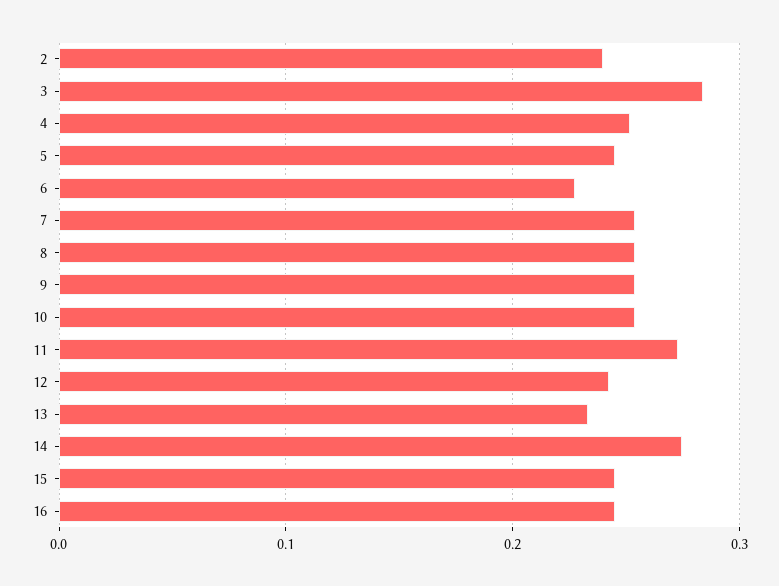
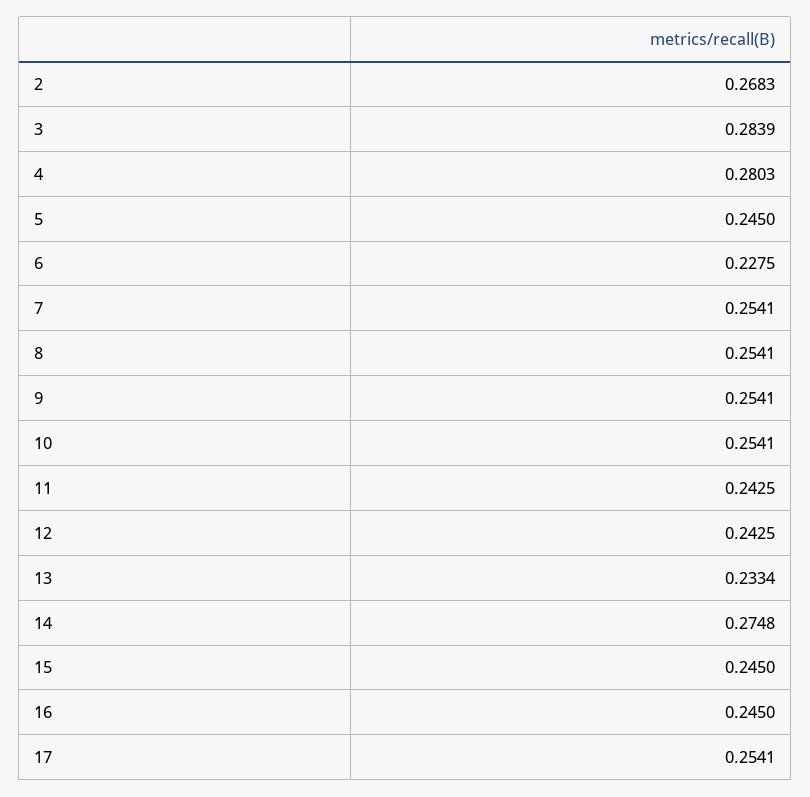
  {
-   "2": 0.24,
+   "2": 0.2683,
    "3": 0.2839,
-   "4": 0.25,
+   "4": 0.2803,
    "5": 0.245,
    "6": 0.2275,
    "7": 0.2541,
    "8": 0.2541,
    "9": 0.2541,
    "10": 0.2541,
-   "11": 0.27,
+   "11": 0.2425,
    "12": 0.2425,
    "13": 0.2334,
    "14": 0.2748,
    "15": 0.245,
-   "16": 0.245
+   "16": 0.245,
+   "17": 0.2541
  }

